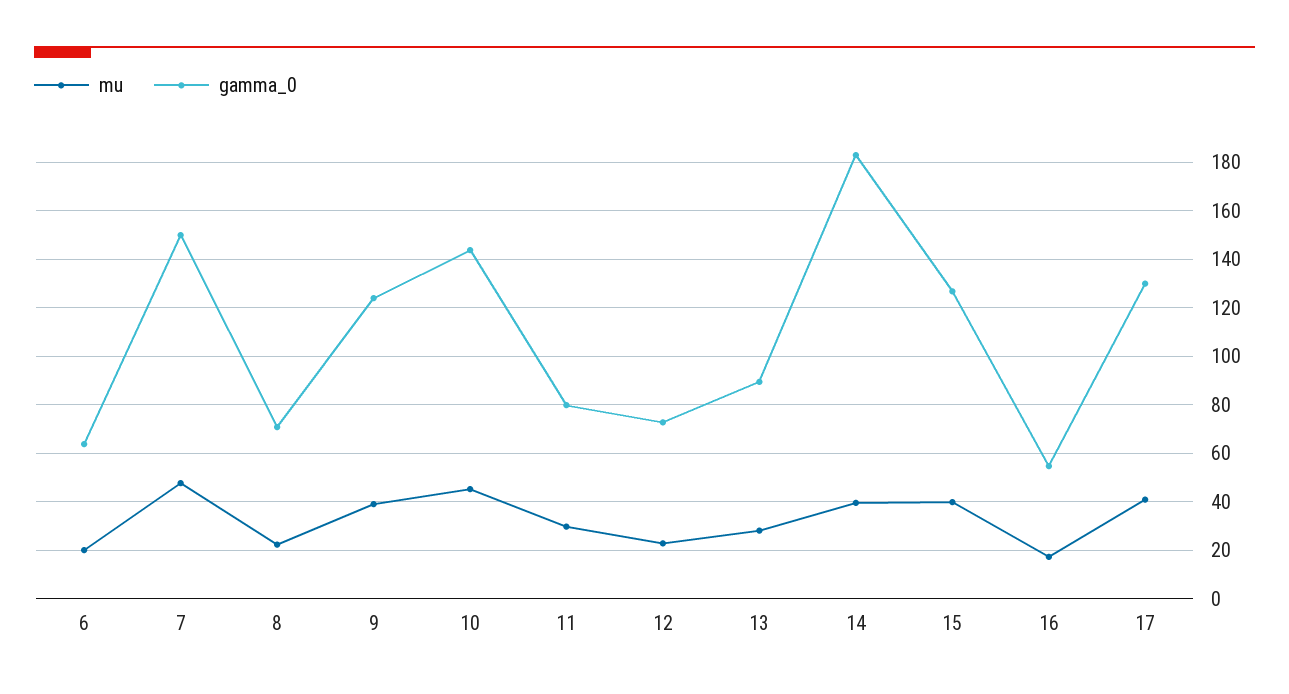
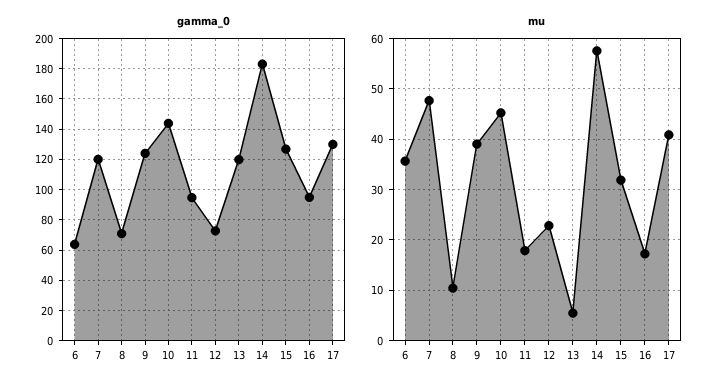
  {
    "mu": {
-     "6": 20,
+     "6": 36,
      "7": 48,
-     "8": 22.5,
+     "8": 10,
      "9": 40,
      "10": 46,
-     "11": 30,
+     "11": 18,
      "12": 22,
-     "13": 27.5,
+     "13": 6,
-     "14": 40,
+     "14": 58,
-     "15": 40,
+     "15": 32,
      "16": 18,
      "17": 40
    },
    "gamma_0": {
      "6": 65,
-     "7": 150,
+     "7": 120,
      "8": 70,
      "9": 125,
      "10": 145,
-     "11": 80,
+     "11": 95,
      "12": 72.5,
-     "13": 90,
+     "13": 120,
      "14": 182.5,
      "15": 127.5,
-     "16": 55,
+     "16": 95,
      "17": 130
    }
  }

